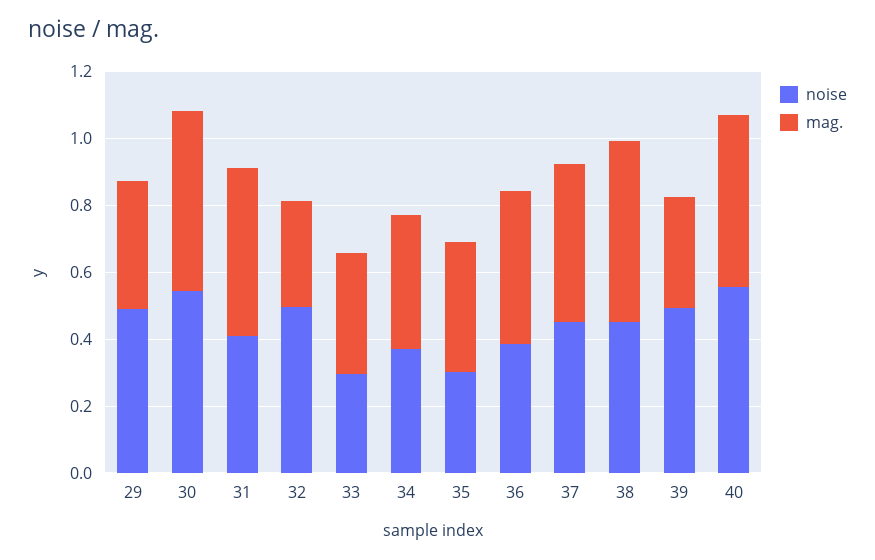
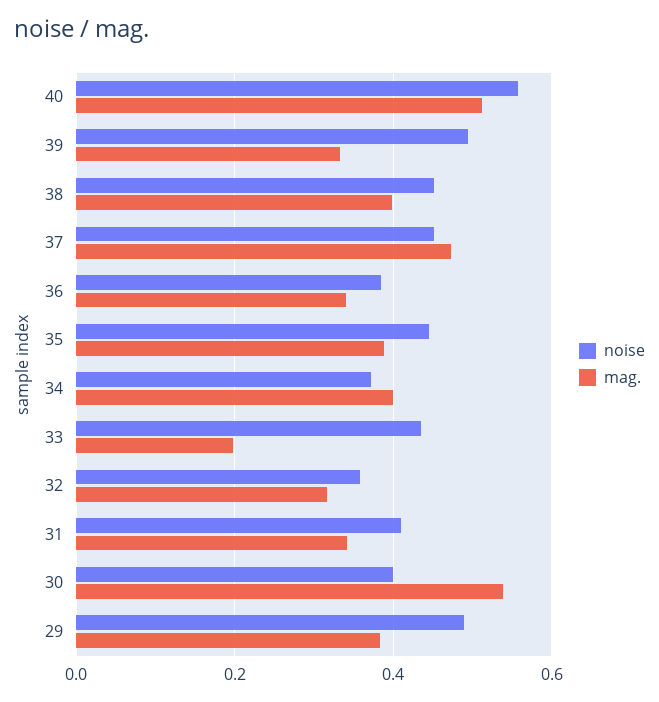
  {
    "noise": {
      "29": 0.48,
-     "30": 0.55,
+     "30": 0.4,
      "31": 0.42,
-     "32": 0.5,
+     "32": 0.36,
-     "33": 0.3,
+     "33": 0.44,
      "34": 0.38,
-     "35": 0.3,
+     "35": 0.44,
      "36": 0.38,
      "37": 0.46,
      "38": 0.46,
      "39": 0.5,
      "40": 0.56
    },
    "mag.": {
      "29": 0.38,
      "30": 0.54,
-     "31": 0.5,
+     "31": 0.34,
      "32": 0.32,
-     "33": 0.35,
+     "33": 0.2,
      "34": 0.4,
      "35": 0.38,
-     "36": 0.45,
+     "36": 0.34,
      "37": 0.48,
-     "38": 0.55,
+     "38": 0.4,
      "39": 0.34,
      "40": 0.52
    }
  }

